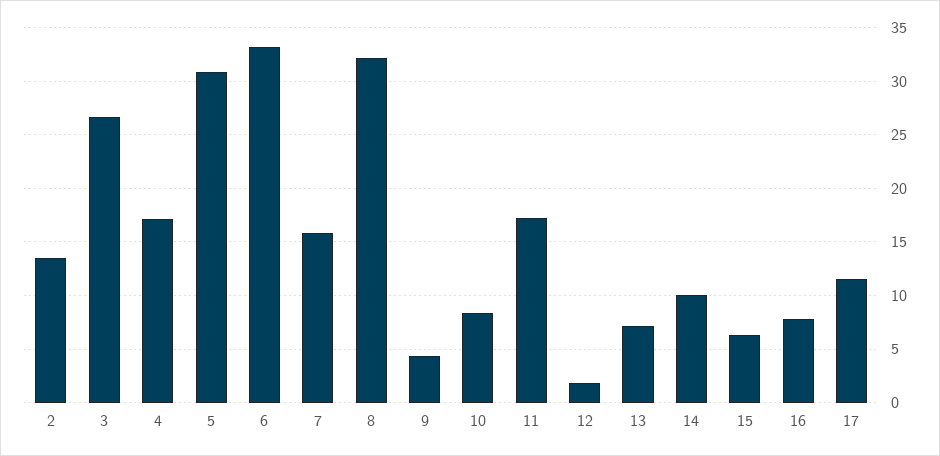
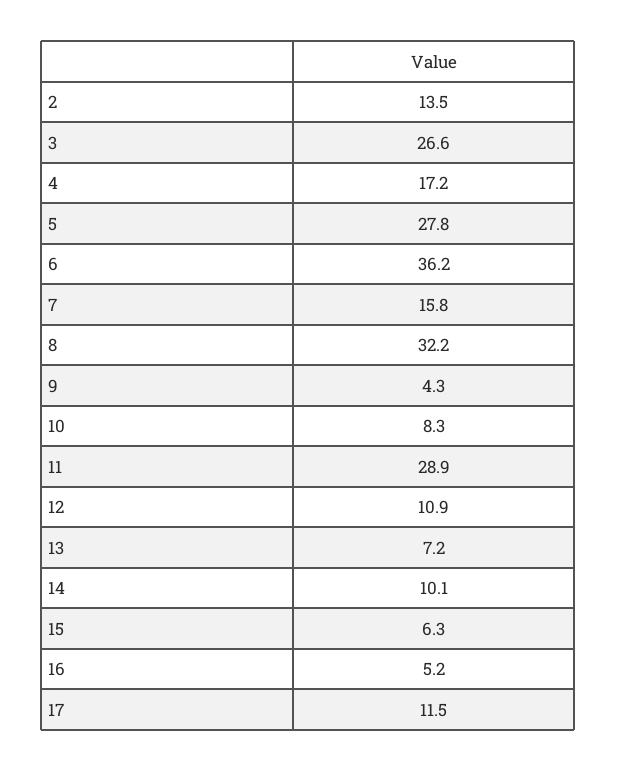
  {
    "2": 13.5,
    "3": 26.6,
    "4": 17.2,
-   "5": 31,
+   "5": 27.8,
-   "6": 33,
+   "6": 36.2,
    "7": 15.8,
    "8": 32.2,
    "9": 4.3,
    "10": 8.3,
-   "11": 17,
+   "11": 28.9,
-   "12": 2,
+   "12": 10.9,
    "13": 7.2,
    "14": 10.1,
    "15": 6.3,
-   "16": 8,
+   "16": 5.2,
    "17": 11.5
  }

